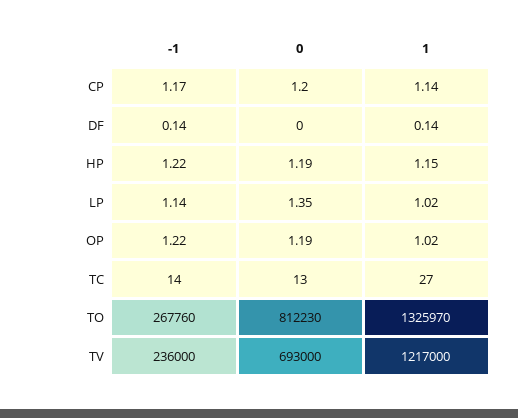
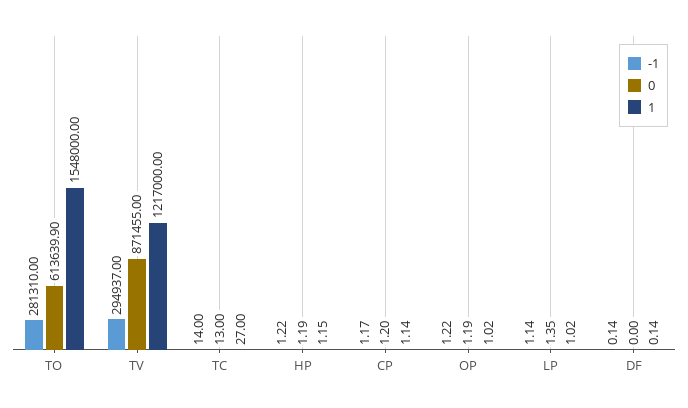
  {
    "-1": {
      "CP": 1.17,
      "DF": 0.14,
      "HP": 1.22,
      "LP": 1.14,
      "OP": 1.22,
      "TC": 14,
-     "TO": 267760,
+     "TO": 281310,
-     "TV": 236000
+     "TV": 294937
    },
    "0": {
      "CP": 1.2,
      "DF": 0,
      "HP": 1.19,
      "LP": 1.35,
      "OP": 1.19,
      "TC": 13,
-     "TO": 812230,
+     "TO": 613639.9,
-     "TV": 693000
+     "TV": 871455
    },
    "1": {
      "CP": 1.14,
      "DF": 0.14,
      "HP": 1.15,
      "LP": 1.02,
      "OP": 1.02,
      "TC": 27,
-     "TO": 1325970,
+     "TO": 1548000,
      "TV": 1217000
    }
  }

